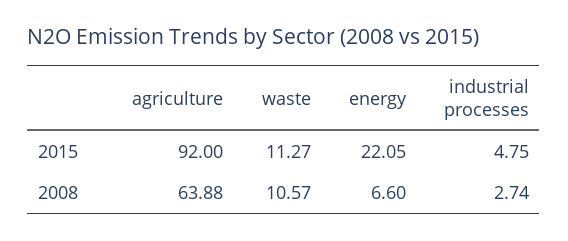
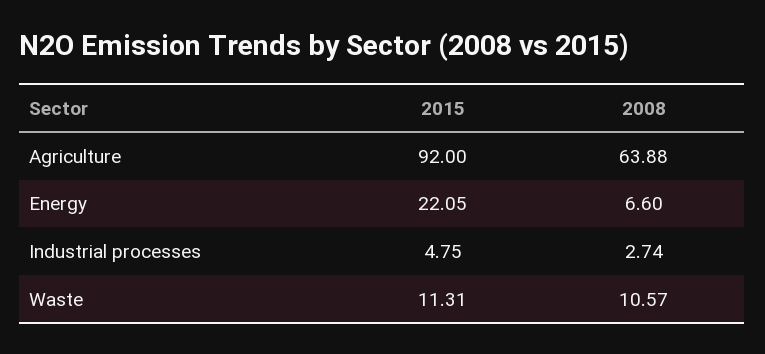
  {
    "agriculture": {
      "2015": 92,
      "2008": 63.88
    },
    "waste": {
-     "2015": 11.27,
+     "2015": 11.31,
      "2008": 10.57
    },
    "energy": {
      "2015": 22.05,
      "2008": 6.6
    },
    "industrial processes": {
      "2015": 4.75,
      "2008": 2.74
    }
  }

